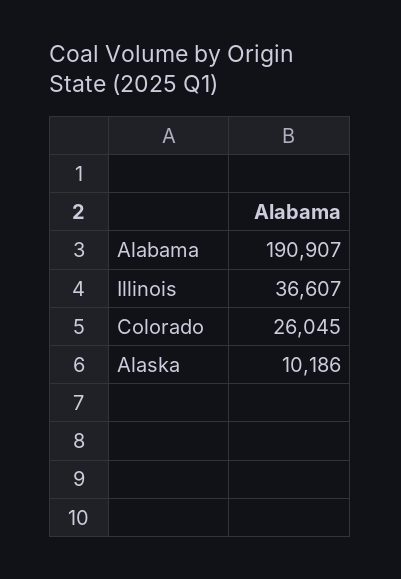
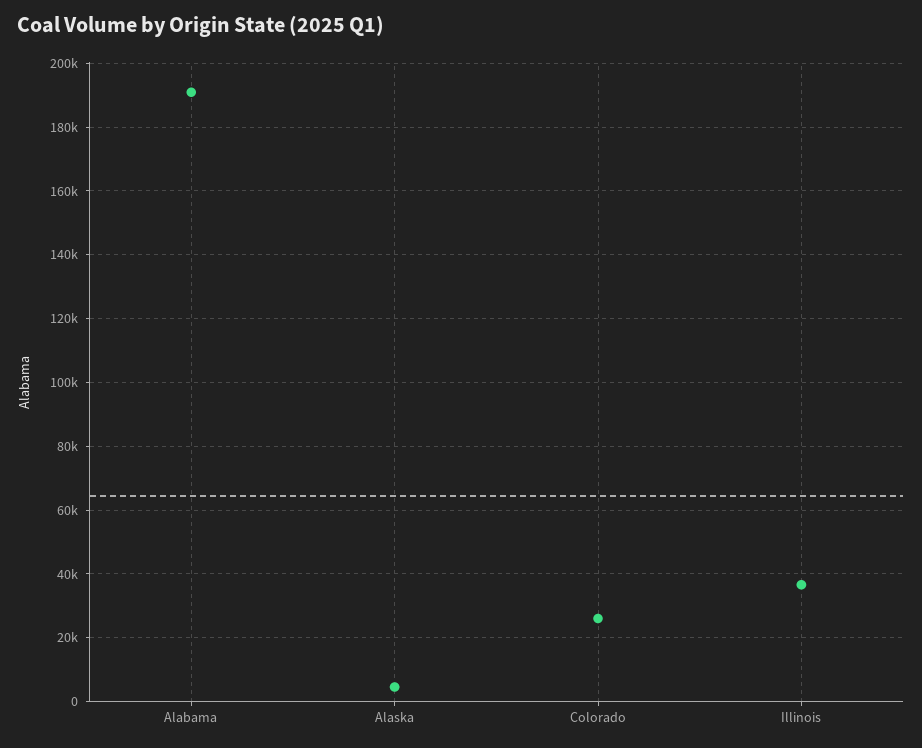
  {
    "Alabama": 190907,
    "Illinois": 36607,
    "Colorado": 26045,
-   "Alaska": 10186
+   "Alaska": 4000
  }

